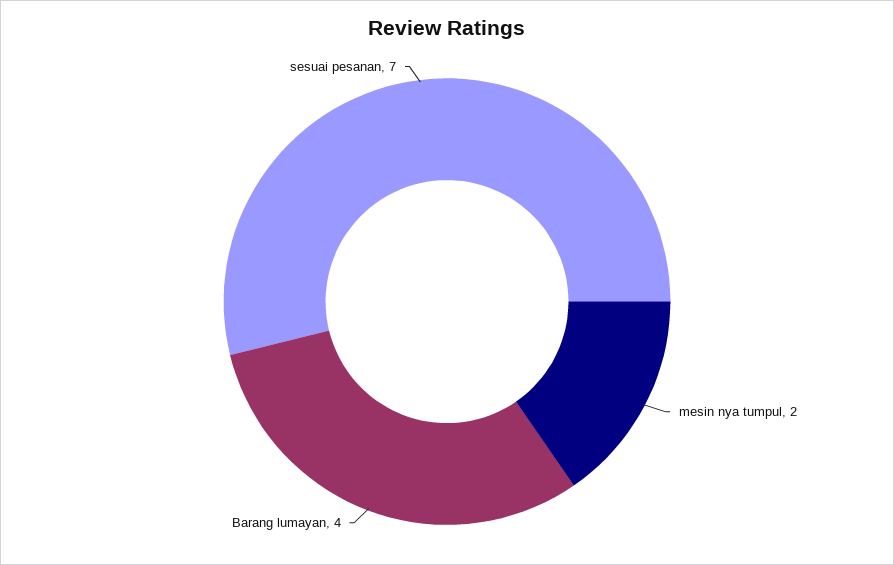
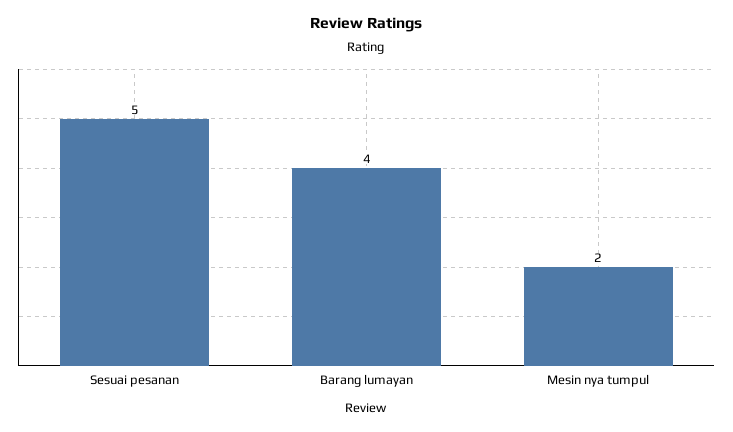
  {
    "mesin nya tumpul": 2,
    "Barang lumayan": 4,
-   "sesuai pesanan": 7
+   "sesuai pesanan": 5
  }

